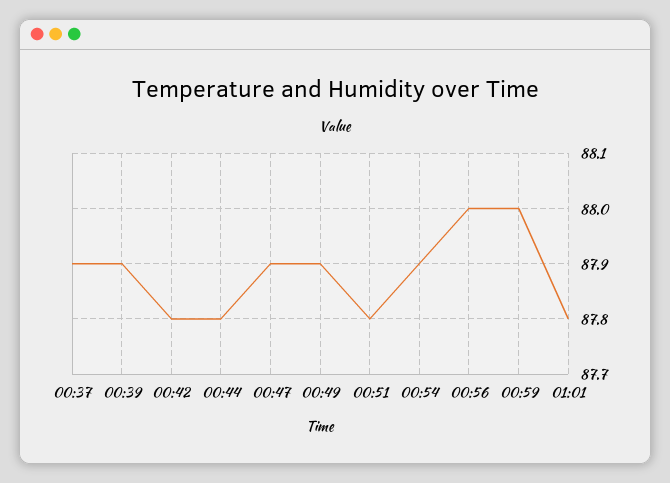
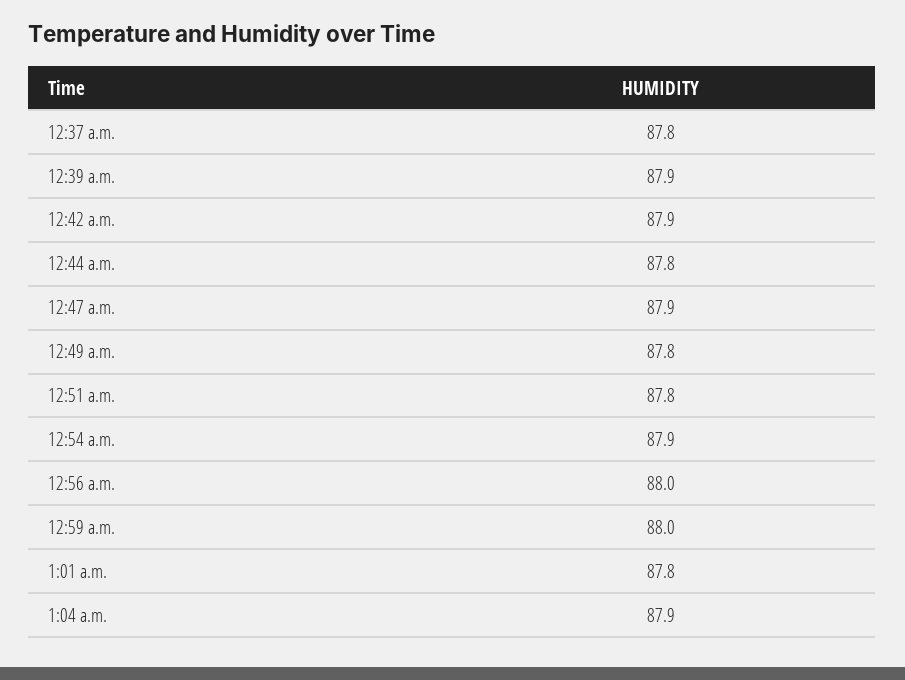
  {
-   "00:37": 87.9,
+   "00:37": 87.8,
    "00:39": 87.9,
-   "00:42": 87.8,
+   "00:42": 87.9,
    "00:44": 87.8,
    "00:47": 87.9,
-   "00:49": 87.9,
+   "00:49": 87.8,
    "00:51": 87.8,
    "00:54": 87.9,
    "00:56": 88,
    "00:59": 88,
-   "01:01": 87.8
+   "01:01": 87.8,
+   "1:04 a.m.": 87.9
  }

